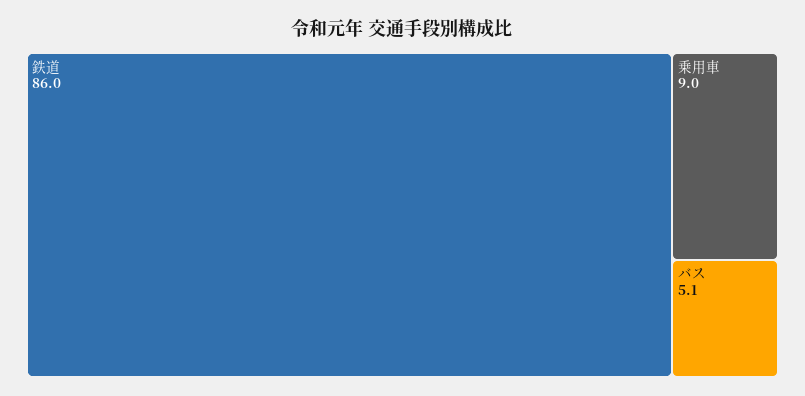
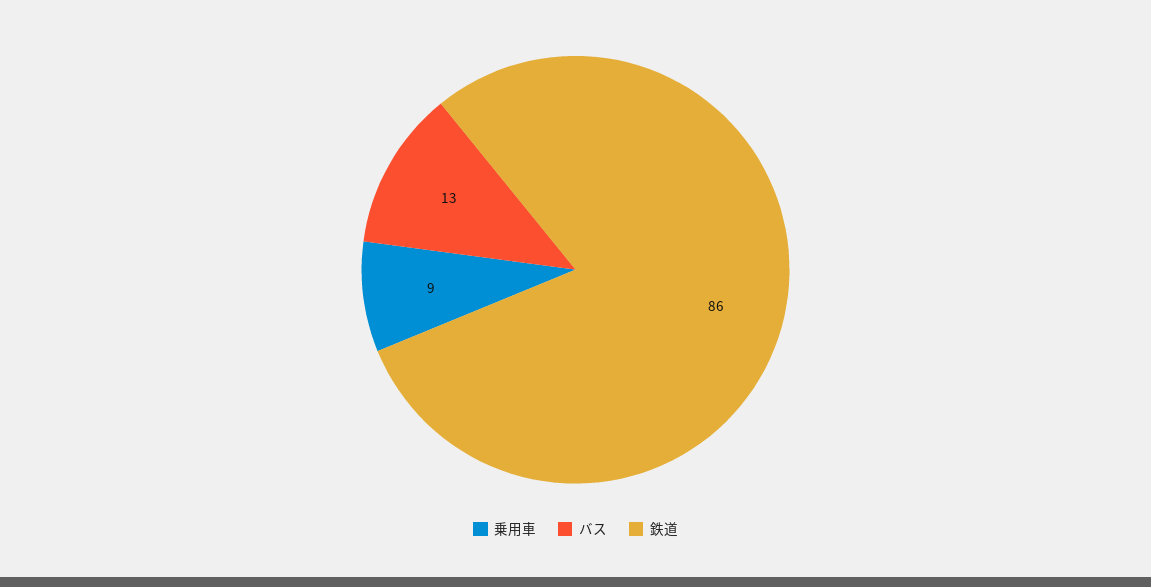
  {
    "鉄道": 86,
    "乗用車": 9,
-   "バス": 5.1
+   "バス": 13
  }

